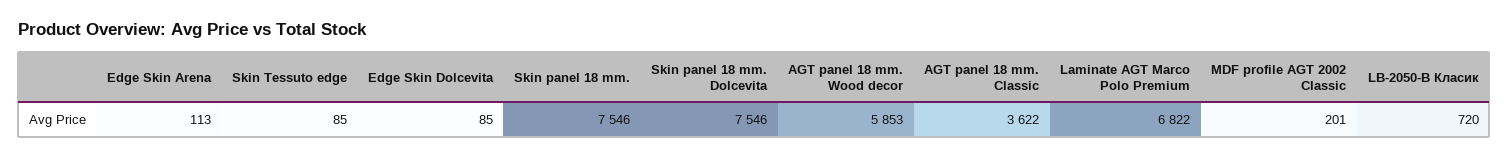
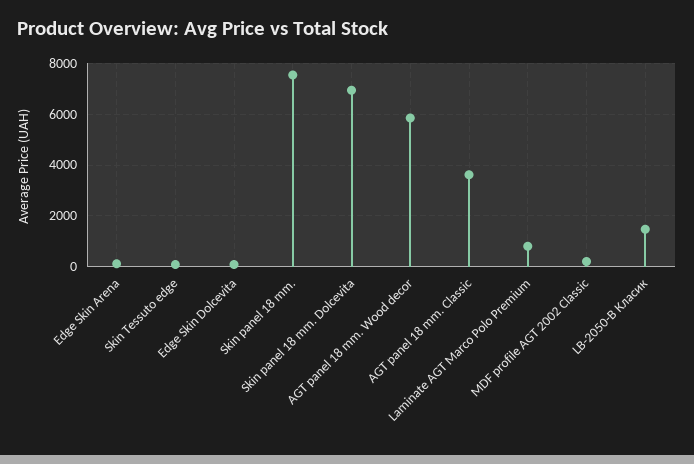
  {
    "Edge Skin Arena": 113,
    "Skin Tessuto edge": 85,
    "Edge Skin Dolcevita": 85,
    "Skin panel 18 mm.": 7546,
-   "Skin panel 18 mm. Dolcevita": 7546,
+   "Skin panel 18 mm. Dolcevita": 7000,
    "AGT panel 18 mm. Wood decor": 5853,
    "AGT panel 18 mm. Classic": 3622,
-   "Laminate AGT Marco Polo Premium": 6822,
+   "Laminate AGT Marco Polo Premium": 750,
    "MDF profile AGT 2002 Classic": 201,
-   "LB-2050-В Класик": 720
+   "LB-2050-В Класик": 1500
  }

